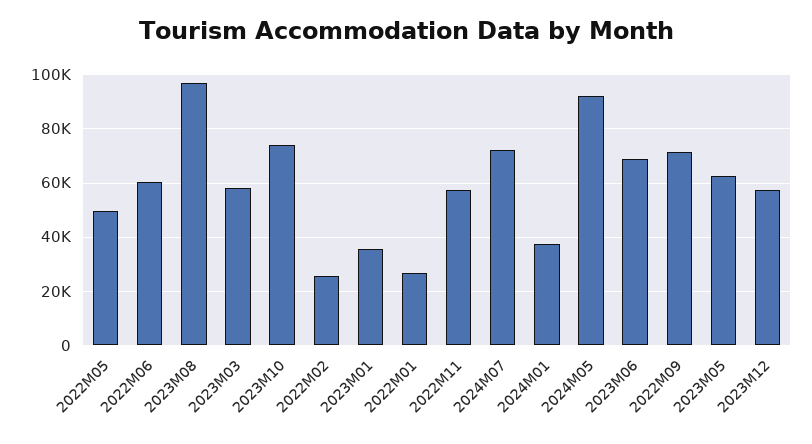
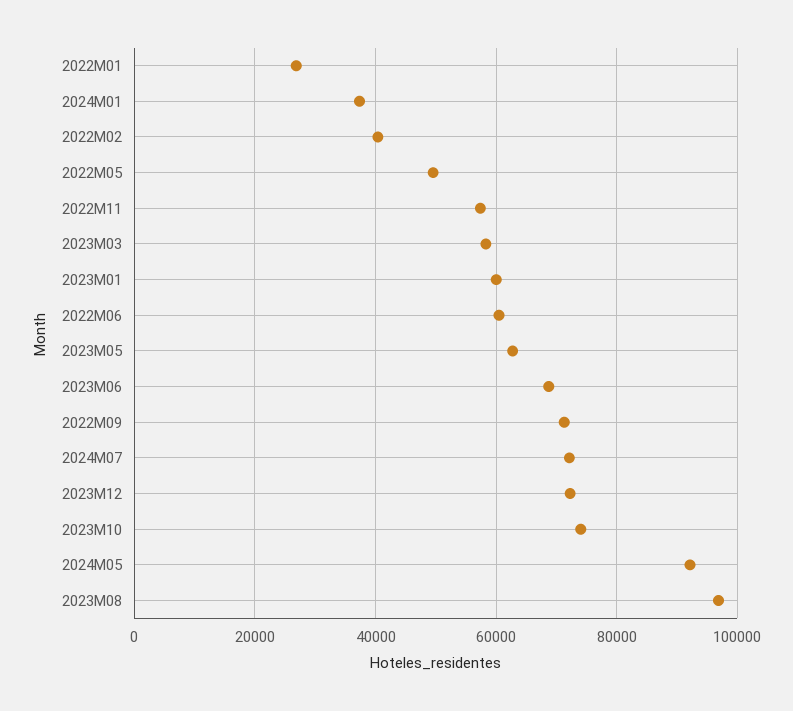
  {
    "2022M05": 50000,
    "2022M06": 60000,
    "2023M08": 96000,
    "2023M03": 58000,
    "2023M10": 74000,
-   "2022M02": 25000,
+   "2022M02": 40000,
-   "2023M01": 35000,
+   "2023M01": 60000,
    "2022M01": 26000,
    "2022M11": 58000,
    "2024M07": 72000,
    "2024M01": 38000,
    "2024M05": 92000,
    "2023M06": 68000,
    "2022M09": 72000,
    "2023M05": 62000,
-   "2023M12": 57500
+   "2023M12": 72000
  }

